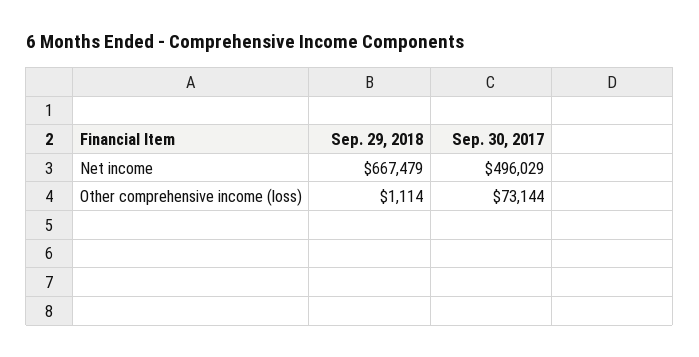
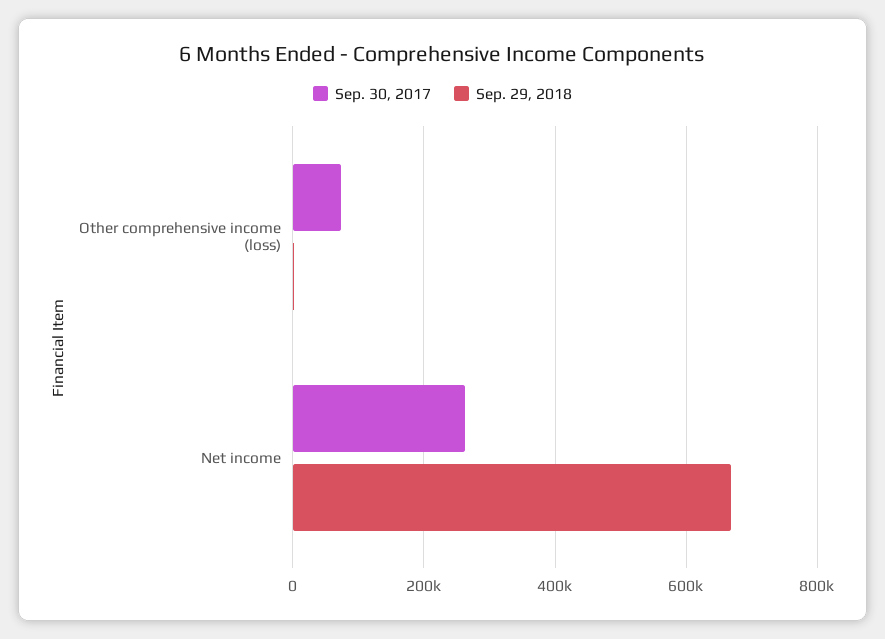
  {
    "Sep. 29, 2018": {
      "Net income": 667479,
      "Other comprehensive income (loss)": 1114
    },
    "Sep. 30, 2017": {
-     "Net income": 496029,
+     "Net income": 260000,
      "Other comprehensive income (loss)": 73144
    }
  }

